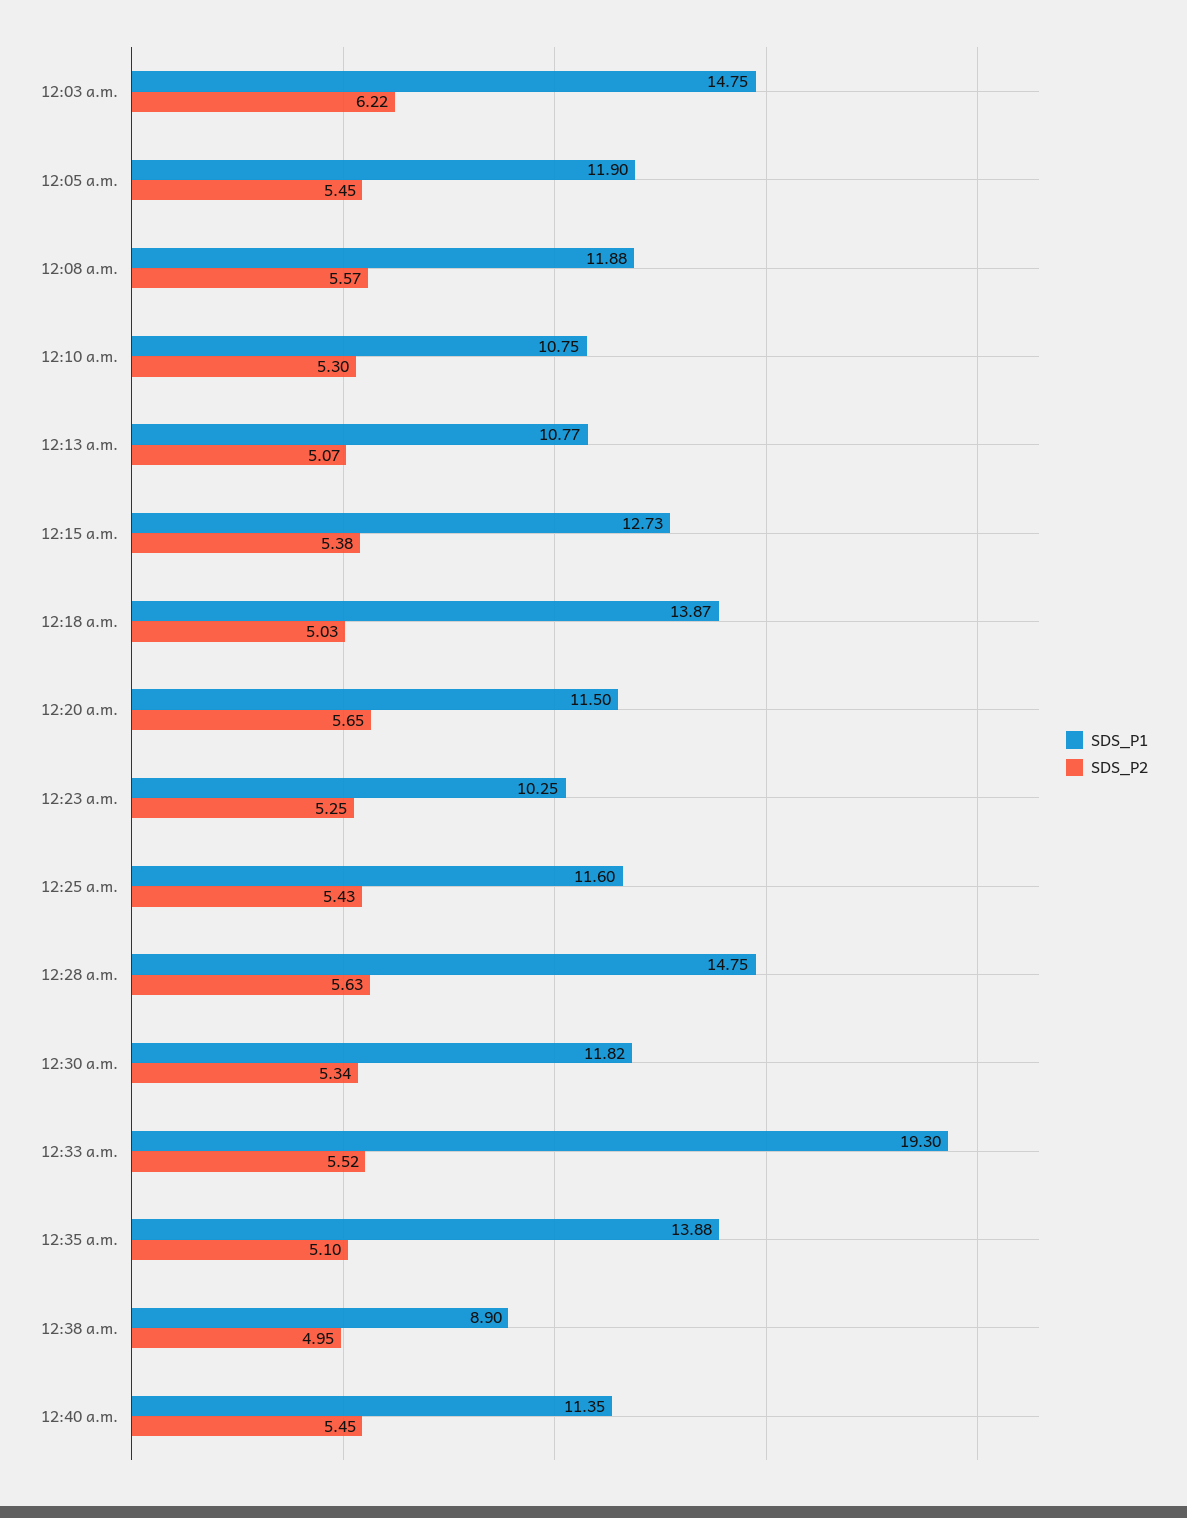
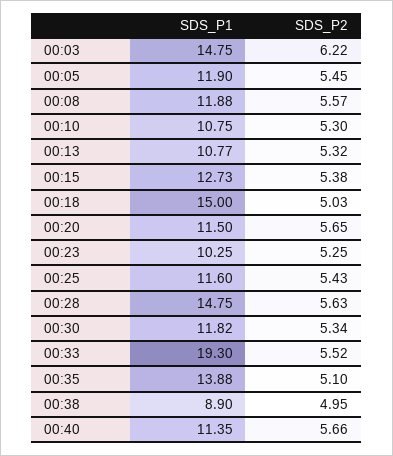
  {
    "SDS_P1": {
      "12:03 a.m.": 14.75,
      "12:05 a.m.": 11.9,
      "12:08 a.m.": 11.88,
      "12:10 a.m.": 10.75,
      "12:13 a.m.": 10.77,
      "12:15 a.m.": 12.73,
-     "12:18 a.m.": 13.87,
+     "12:18 a.m.": 15,
      "12:20 a.m.": 11.5,
      "12:23 a.m.": 10.25,
      "12:25 a.m.": 11.6,
      "12:28 a.m.": 14.75,
      "12:30 a.m.": 11.82,
      "12:33 a.m.": 19.3,
      "12:35 a.m.": 13.88,
      "12:38 a.m.": 8.9,
      "12:40 a.m.": 11.35
    },
    "SDS_P2": {
      "12:03 a.m.": 6.22,
      "12:05 a.m.": 5.45,
      "12:08 a.m.": 5.57,
      "12:10 a.m.": 5.3,
-     "12:13 a.m.": 5.07,
+     "12:13 a.m.": 5.32,
      "12:15 a.m.": 5.38,
      "12:18 a.m.": 5.03,
      "12:20 a.m.": 5.65,
      "12:23 a.m.": 5.25,
      "12:25 a.m.": 5.43,
      "12:28 a.m.": 5.63,
      "12:30 a.m.": 5.34,
      "12:33 a.m.": 5.52,
      "12:35 a.m.": 5.1,
      "12:38 a.m.": 4.95,
-     "12:40 a.m.": 5.45
+     "12:40 a.m.": 5.66
    }
  }

